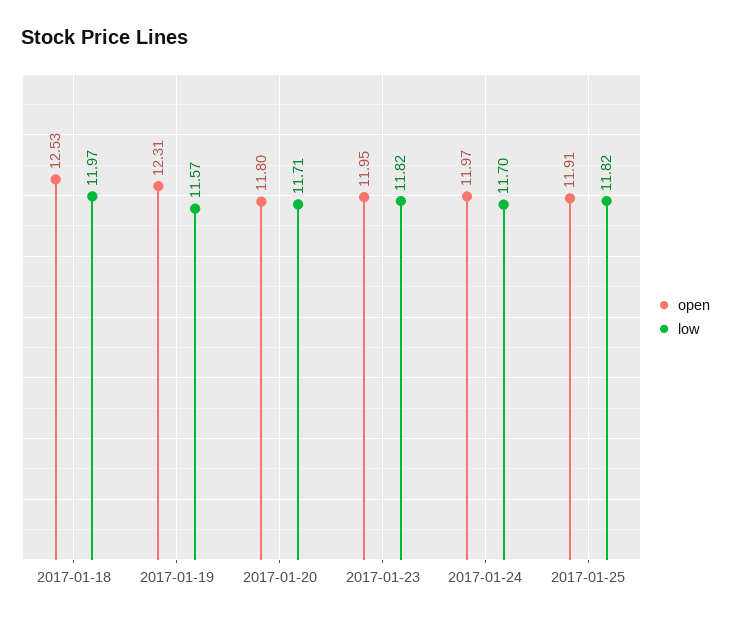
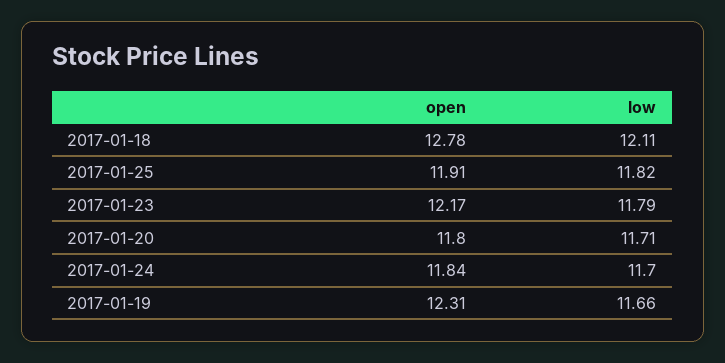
  {
    "open": {
-     "2017-01-18": 12.53,
+     "2017-01-18": 12.78,
      "2017-01-19": 12.31,
      "2017-01-20": 11.8,
-     "2017-01-23": 11.95,
+     "2017-01-23": 12.17,
-     "2017-01-24": 11.97,
+     "2017-01-24": 11.84,
      "2017-01-25": 11.91
    },
    "low": {
-     "2017-01-18": 11.97,
+     "2017-01-18": 12.11,
-     "2017-01-19": 11.57,
+     "2017-01-19": 11.66,
      "2017-01-20": 11.71,
-     "2017-01-23": 11.82,
+     "2017-01-23": 11.79,
      "2017-01-24": 11.7,
      "2017-01-25": 11.82
    }
  }

